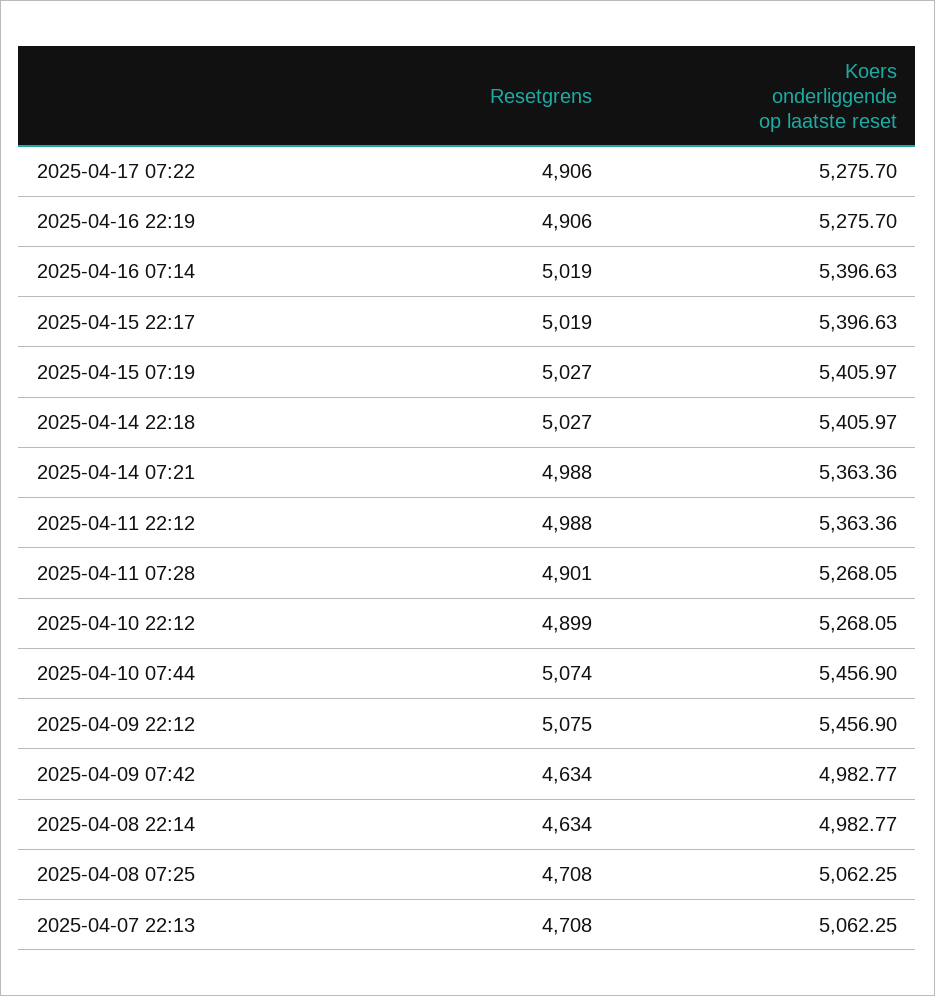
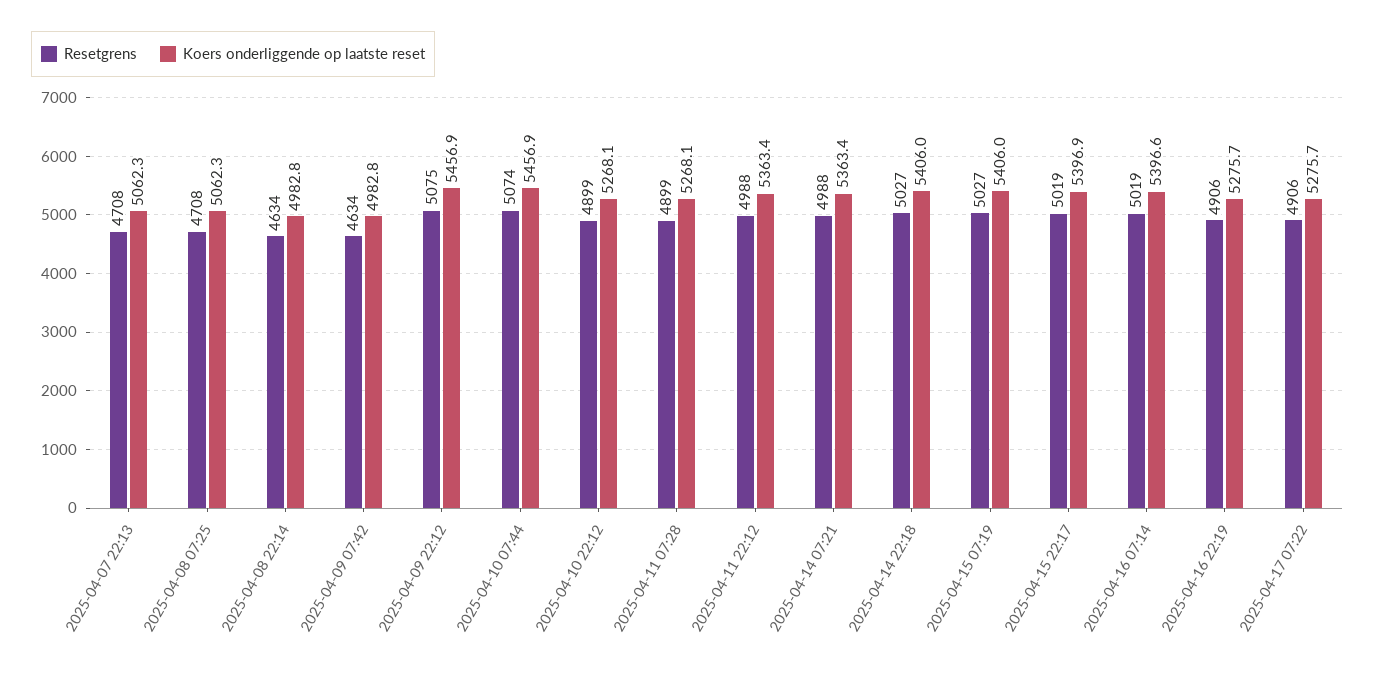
  {
    "Resetgrens": {
      "2025-04-17 07:22": 4906,
      "2025-04-16 22:19": 4906,
      "2025-04-16 07:14": 5019,
      "2025-04-15 22:17": 5019,
      "2025-04-15 07:19": 5027,
      "2025-04-14 22:18": 5027,
      "2025-04-14 07:21": 4988,
      "2025-04-11 22:12": 4988,
-     "2025-04-11 07:28": 4901,
+     "2025-04-11 07:28": 4899,
      "2025-04-10 22:12": 4899,
      "2025-04-10 07:44": 5074,
      "2025-04-09 22:12": 5075,
      "2025-04-09 07:42": 4634,
      "2025-04-08 22:14": 4634,
      "2025-04-08 07:25": 4708,
      "2025-04-07 22:13": 4708
    },
    "Koers onderliggende op laatste reset": {
      "2025-04-17 07:22": 5275.7,
      "2025-04-16 22:19": 5275.7,
      "2025-04-16 07:14": 5396.63,
-     "2025-04-15 22:17": 5396.63,
+     "2025-04-15 22:17": 5396.9,
      "2025-04-15 07:19": 5405.97,
      "2025-04-14 22:18": 5405.97,
      "2025-04-14 07:21": 5363.36,
      "2025-04-11 22:12": 5363.36,
      "2025-04-11 07:28": 5268.05,
      "2025-04-10 22:12": 5268.05,
      "2025-04-10 07:44": 5456.9,
      "2025-04-09 22:12": 5456.9,
      "2025-04-09 07:42": 4982.77,
      "2025-04-08 22:14": 4982.77,
      "2025-04-08 07:25": 5062.25,
      "2025-04-07 22:13": 5062.25
    }
  }

